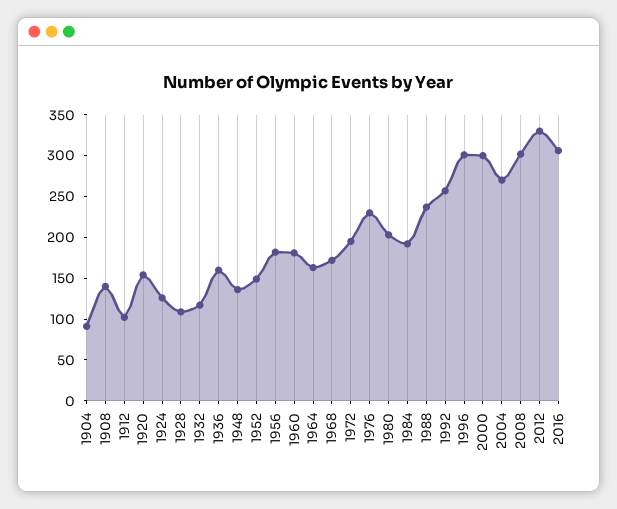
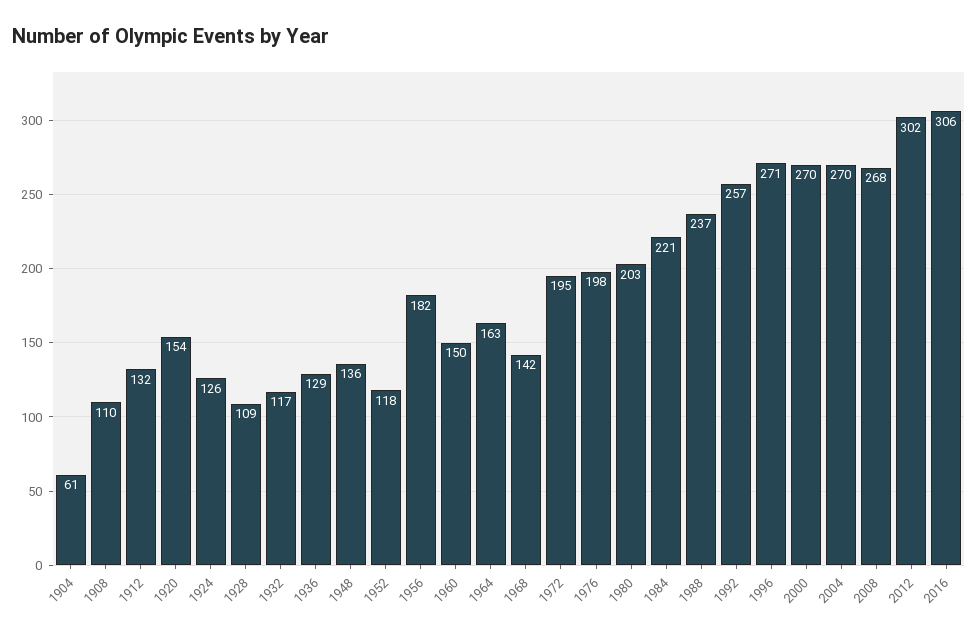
  {
-   "1904": 90,
+   "1904": 61,
-   "1908": 140,
+   "1908": 110,
-   "1912": 100,
+   "1912": 132,
    "1920": 154,
    "1924": 126,
    "1928": 109,
    "1932": 117,
-   "1936": 160,
+   "1936": 129,
    "1948": 136,
-   "1952": 150,
+   "1952": 118,
    "1956": 182,
-   "1960": 180,
+   "1960": 150,
    "1964": 163,
-   "1968": 170,
+   "1968": 142,
    "1972": 195,
-   "1976": 230,
+   "1976": 198,
    "1980": 203,
-   "1984": 190,
+   "1984": 221,
    "1988": 237,
    "1992": 257,
-   "1996": 300,
+   "1996": 271,
-   "2000": 300,
+   "2000": 270,
    "2004": 270,
-   "2008": 300,
+   "2008": 268,
-   "2012": 330,
+   "2012": 302,
    "2016": 306
  }

